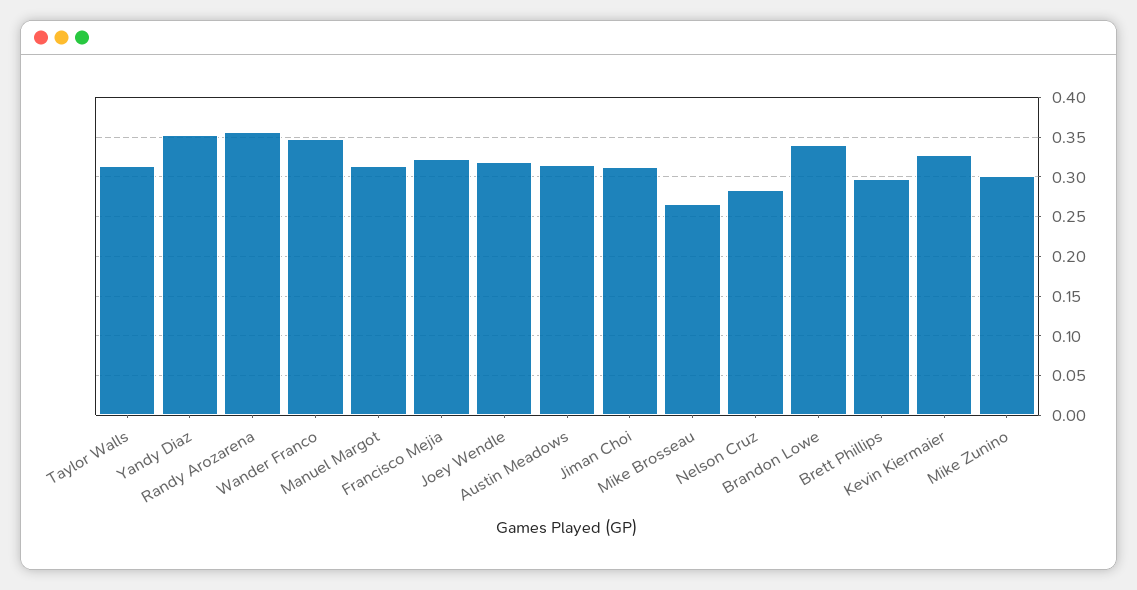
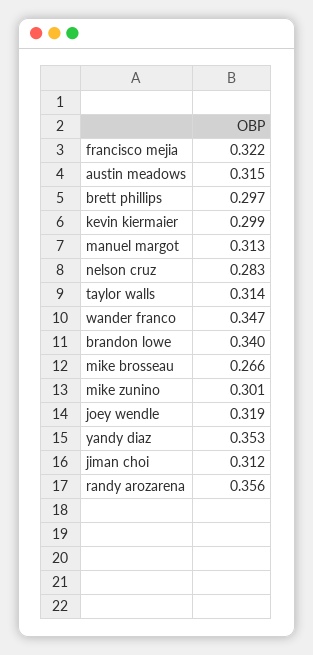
  {
    "Taylor Walls": 0.314,
    "Yandy Diaz": 0.353,
    "Randy Arozarena": 0.356,
    "Wander Franco": 0.347,
    "Manuel Margot": 0.313,
    "Francisco Mejia": 0.322,
    "Joey Wendle": 0.319,
    "Austin Meadows": 0.315,
    "Jiman Choi": 0.312,
    "Mike Brosseau": 0.266,
    "Nelson Cruz": 0.283,
    "Brandon Lowe": 0.34,
    "Brett Phillips": 0.297,
-   "Kevin Kiermaier": 0.33,
+   "Kevin Kiermaier": 0.299,
    "Mike Zunino": 0.301
  }

